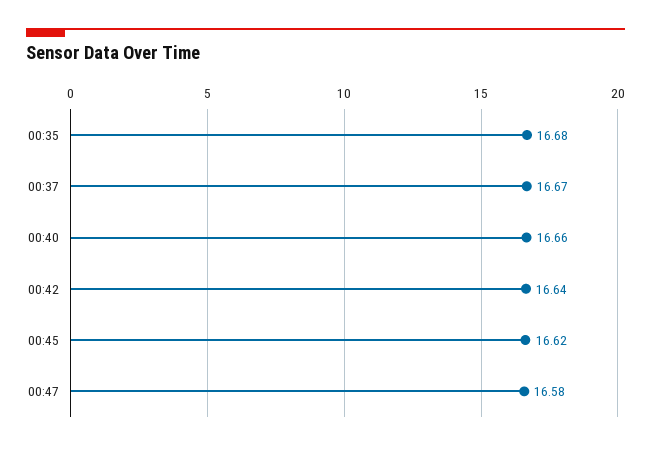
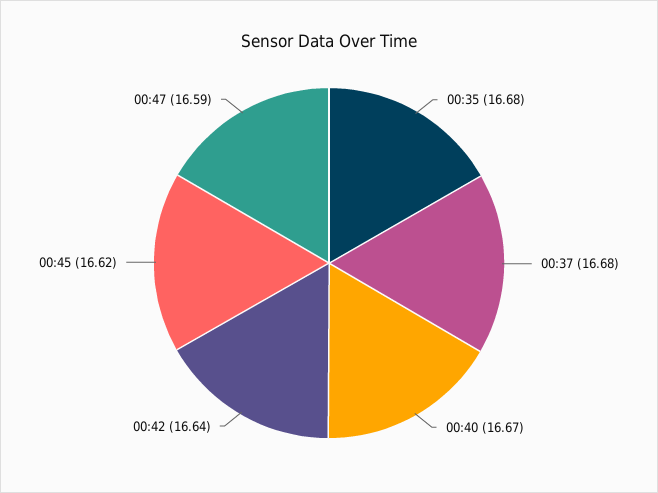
  {
    "00:35": 16.68,
-   "00:37": 16.67,
+   "00:37": 16.68,
-   "00:40": 16.66,
+   "00:40": 16.67,
    "00:42": 16.64,
    "00:45": 16.62,
-   "00:47": 16.58
+   "00:47": 16.59
  }

